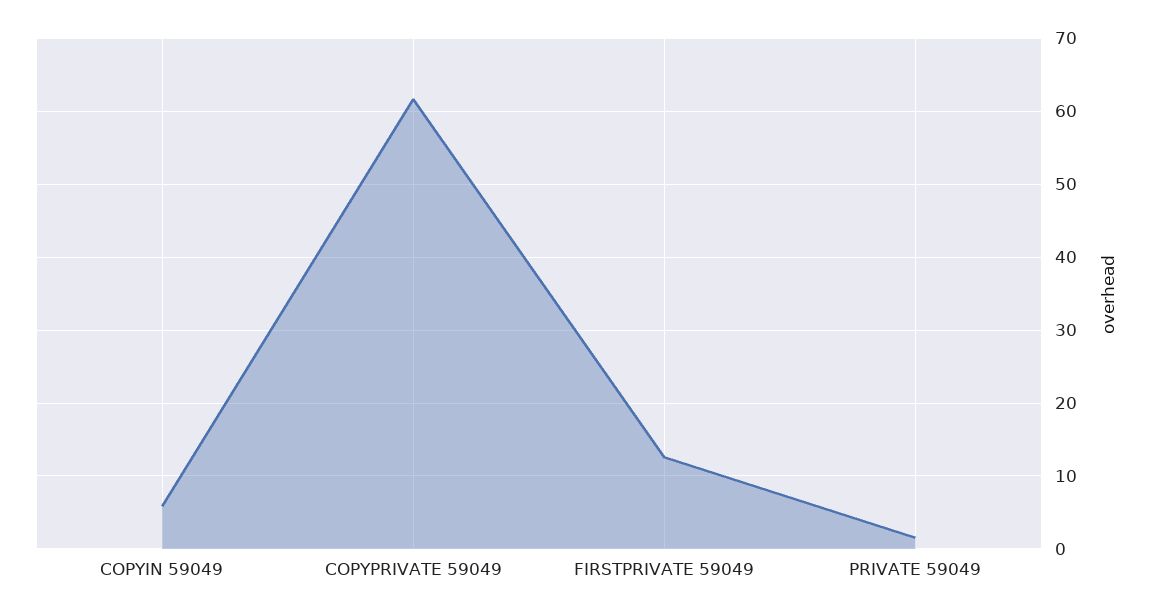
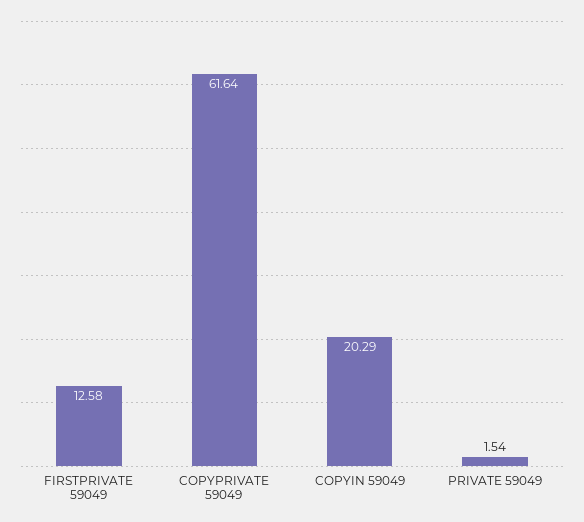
  {
-   "COPYIN 59049": 6,
+   "COPYIN 59049": 20.29,
    "COPYPRIVATE 59049": 61.64,
    "FIRSTPRIVATE 59049": 12.58,
    "PRIVATE 59049": 1.54
  }

